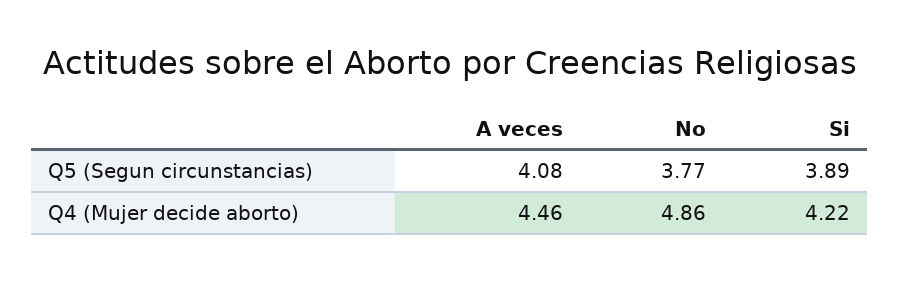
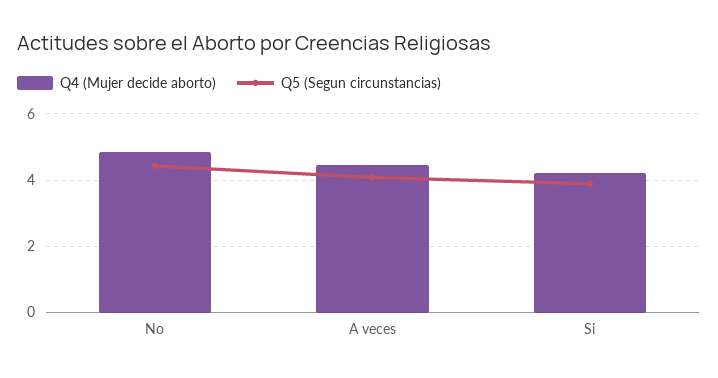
  {
    "Q5 (Segun circunstancias)": {
      "A veces": 4.08,
-     "No": 3.77,
+     "No": 4.4,
      "Si": 3.89
    },
    "Q4 (Mujer decide aborto)": {
      "A veces": 4.46,
      "No": 4.86,
      "Si": 4.22
    }
  }

